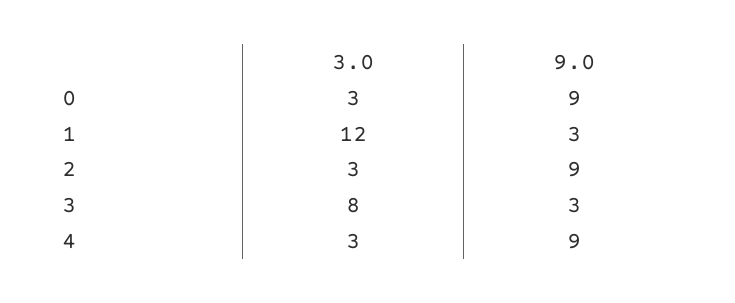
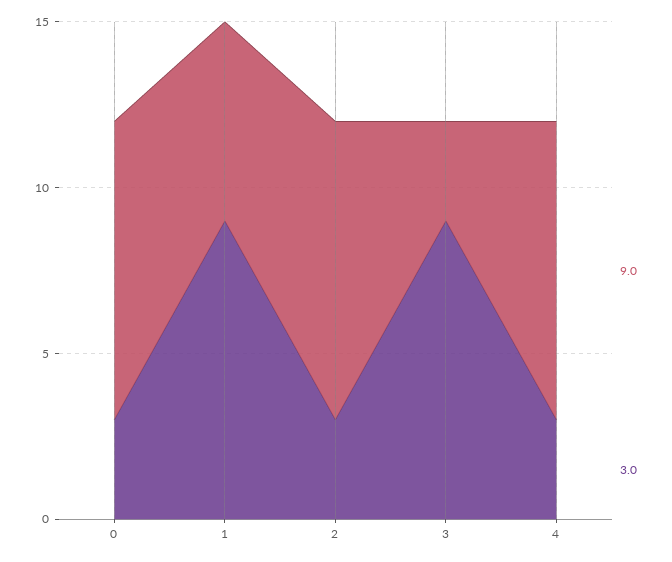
  {
    "3.0": {
      "0": 3,
-     "1": 12,
+     "1": 9,
      "2": 3,
-     "3": 8,
+     "3": 9,
      "4": 3
    },
    "9.0": {
      "0": 9,
-     "1": 3,
+     "1": 6,
      "2": 9,
      "3": 3,
      "4": 9
    }
  }

